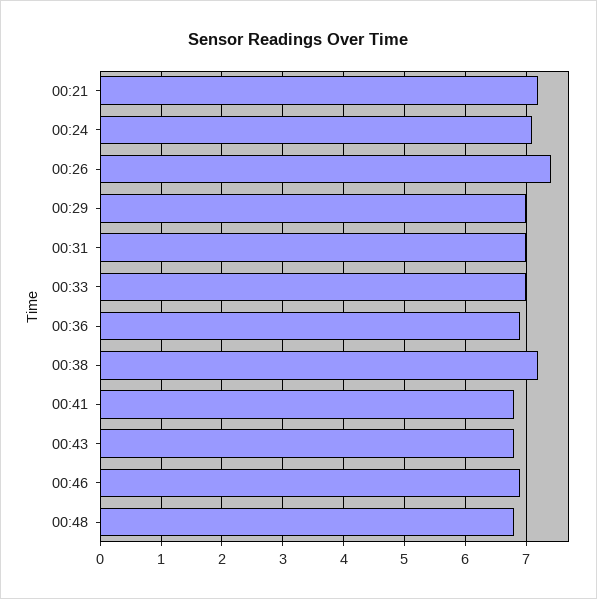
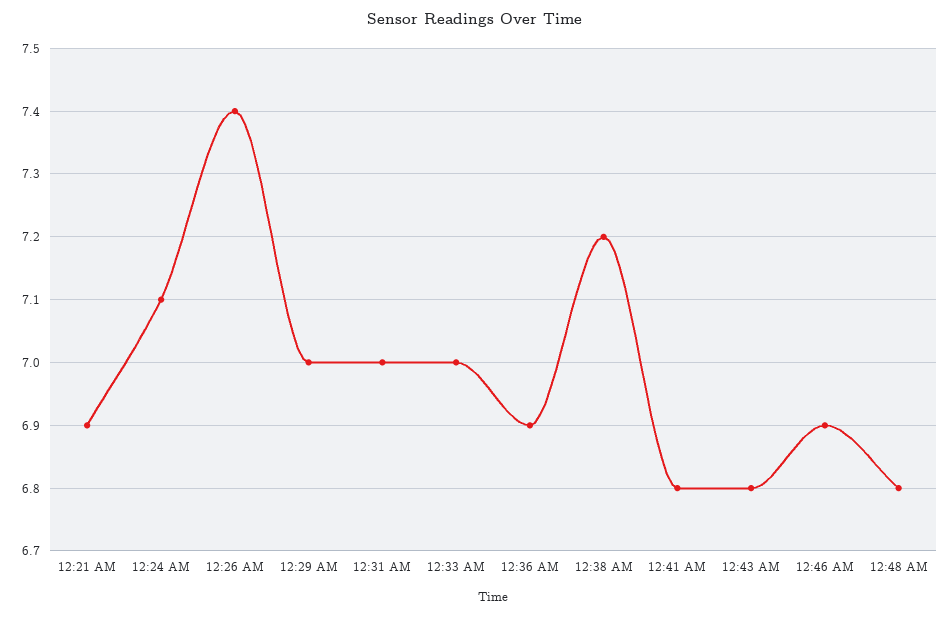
  {
-   "00:21": 7.2,
+   "00:21": 6.9,
    "00:24": 7.1,
    "00:26": 7.4,
    "00:29": 7,
    "00:31": 7,
    "00:33": 7,
    "00:36": 6.9,
    "00:38": 7.2,
    "00:41": 6.8,
    "00:43": 6.8,
    "00:46": 6.9,
    "00:48": 6.8
  }

